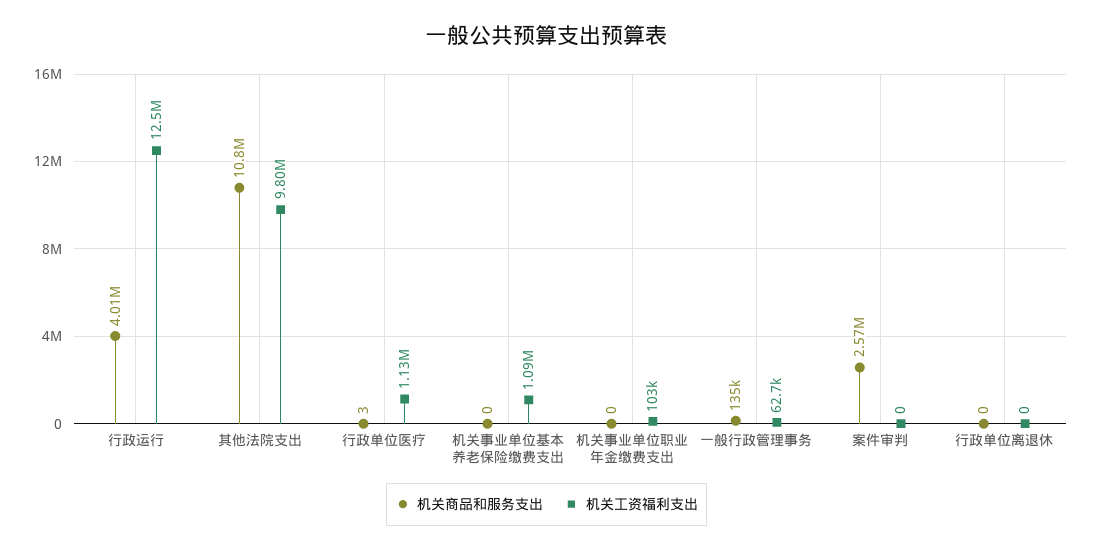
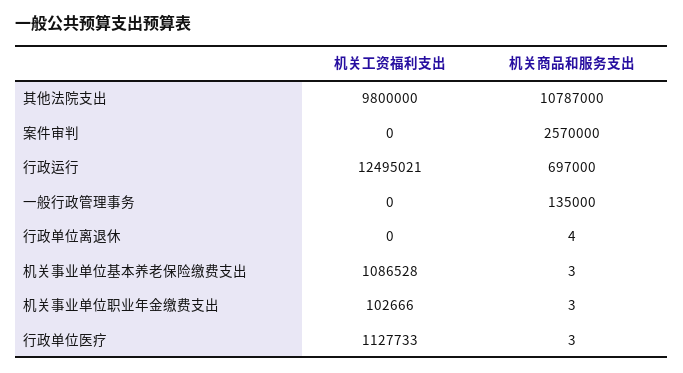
  {
    "机关商品和服务支出": {
-     "行政运行": 4010000,
+     "行政运行": 697000,
      "其他法院支出": 10787000,
      "行政单位医疗": 3,
-     "机关事业单位基本养老保险缴费支出": 0,
+     "机关事业单位基本养老保险缴费支出": 3,
-     "机关事业单位职业年金缴费支出": 0,
+     "机关事业单位职业年金缴费支出": 3,
      "一般行政管理事务": 135000,
      "案件审判": 2570000,
-     "行政单位离退休": 0
+     "行政单位离退休": 4
    },
    "机关工资福利支出": {
      "行政运行": 12495021,
      "其他法院支出": 9800000,
      "行政单位医疗": 1127733,
      "机关事业单位基本养老保险缴费支出": 1086528,
      "机关事业单位职业年金缴费支出": 102666,
-     "一般行政管理事务": 62700,
+     "一般行政管理事务": 0,
      "案件审判": 0,
      "行政单位离退休": 0
    }
  }

